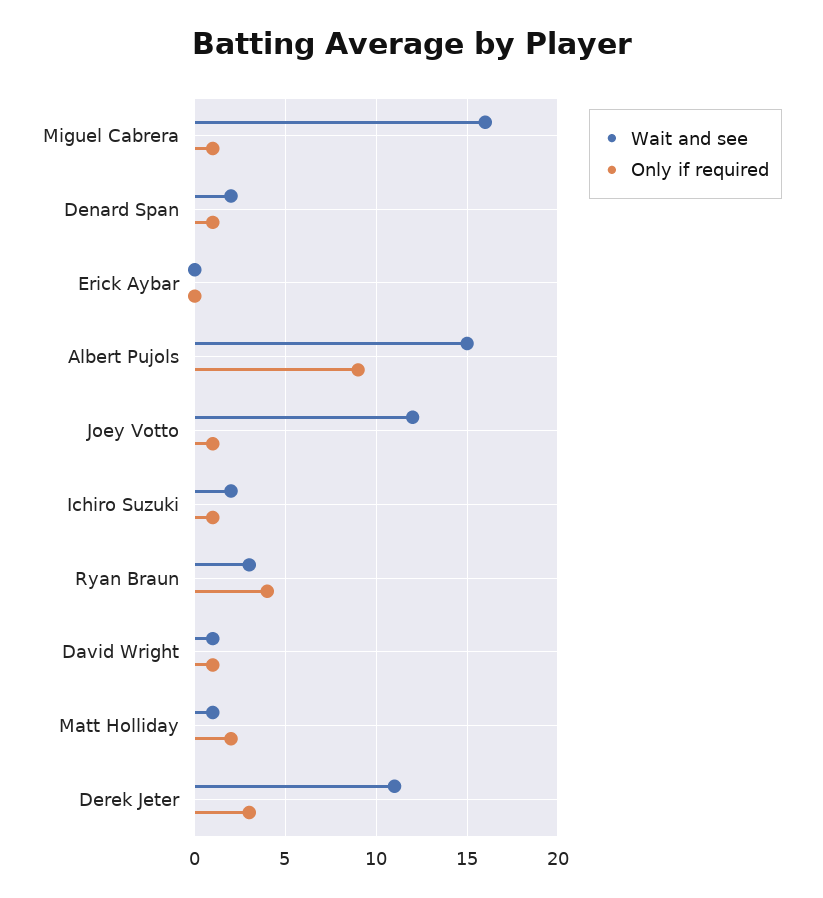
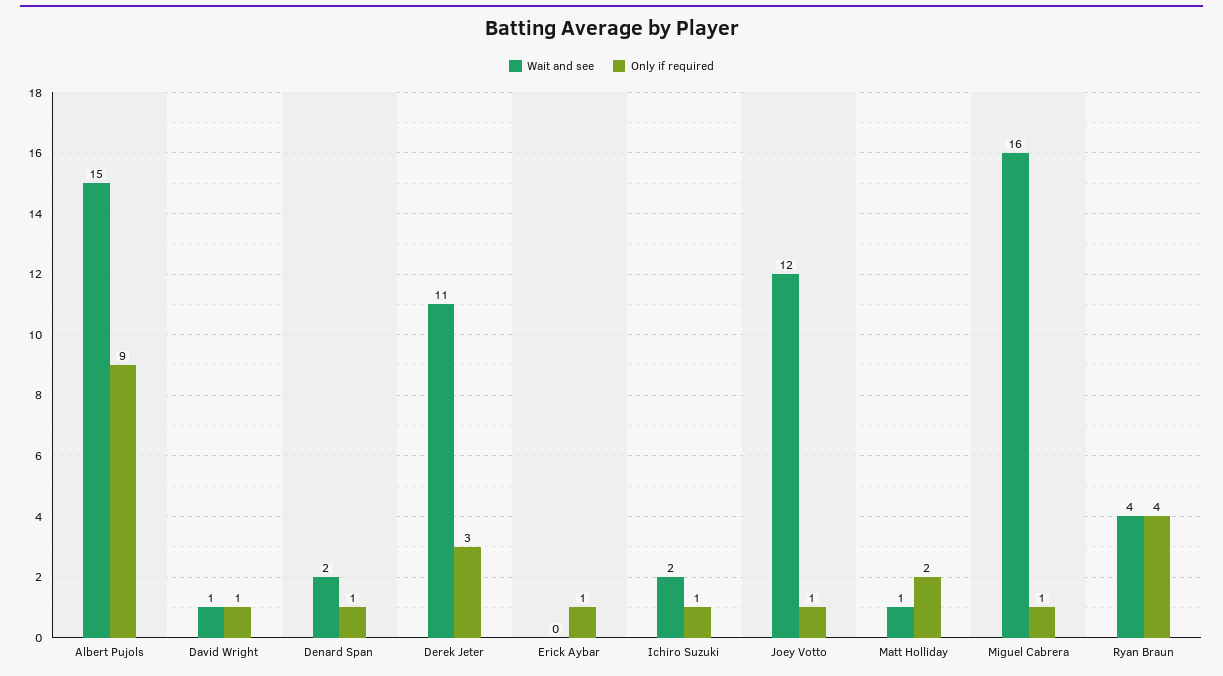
  {
    "Wait and see": {
      "Miguel Cabrera": 16,
      "Denard Span": 2,
      "Erick Aybar": 0,
      "Albert Pujols": 15,
      "Joey Votto": 12,
      "Ichiro Suzuki": 2,
-     "Ryan Braun": 3,
+     "Ryan Braun": 4,
      "David Wright": 1,
      "Matt Holliday": 1,
      "Derek Jeter": 11
    },
    "Only if required": {
      "Miguel Cabrera": 1,
      "Denard Span": 1,
-     "Erick Aybar": 0,
+     "Erick Aybar": 1,
      "Albert Pujols": 9,
      "Joey Votto": 1,
      "Ichiro Suzuki": 1,
      "Ryan Braun": 4,
      "David Wright": 1,
      "Matt Holliday": 2,
      "Derek Jeter": 3
    }
  }

